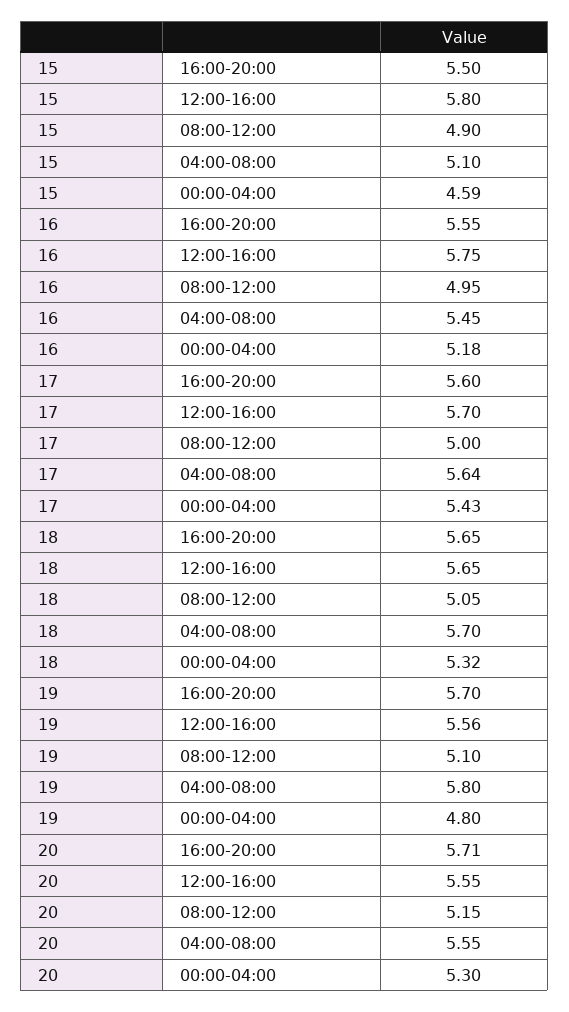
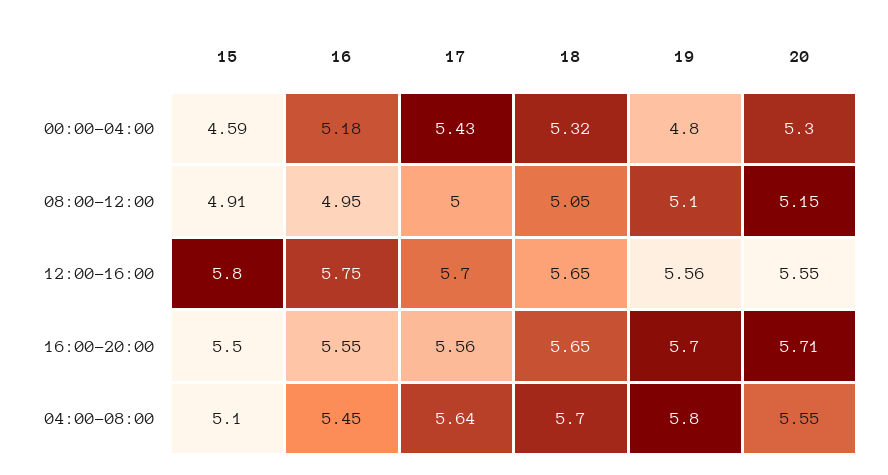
  {
    "15": {
      "16:00-20:00": 5.5,
      "12:00-16:00": 5.8,
-     "08:00-12:00": 4.9,
+     "08:00-12:00": 4.91,
      "04:00-08:00": 5.1,
      "00:00-04:00": 4.59
    },
    "16": {
      "16:00-20:00": 5.55,
      "12:00-16:00": 5.75,
      "08:00-12:00": 4.95,
      "04:00-08:00": 5.45,
      "00:00-04:00": 5.18
    },
    "17": {
-     "16:00-20:00": 5.6,
+     "16:00-20:00": 5.56,
      "12:00-16:00": 5.7,
      "08:00-12:00": 5,
      "04:00-08:00": 5.64,
      "00:00-04:00": 5.43
    },
    "18": {
      "16:00-20:00": 5.65,
      "12:00-16:00": 5.65,
      "08:00-12:00": 5.05,
      "04:00-08:00": 5.7,
      "00:00-04:00": 5.32
    },
    "19": {
      "16:00-20:00": 5.7,
      "12:00-16:00": 5.56,
      "08:00-12:00": 5.1,
      "04:00-08:00": 5.8,
      "00:00-04:00": 4.8
    },
    "20": {
      "16:00-20:00": 5.71,
      "12:00-16:00": 5.55,
      "08:00-12:00": 5.15,
      "04:00-08:00": 5.55,
      "00:00-04:00": 5.3
    }
  }

